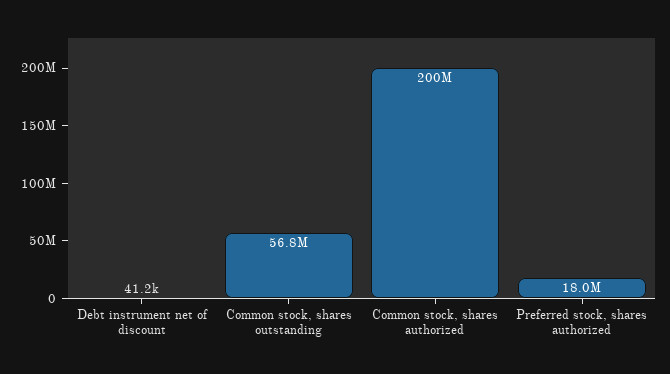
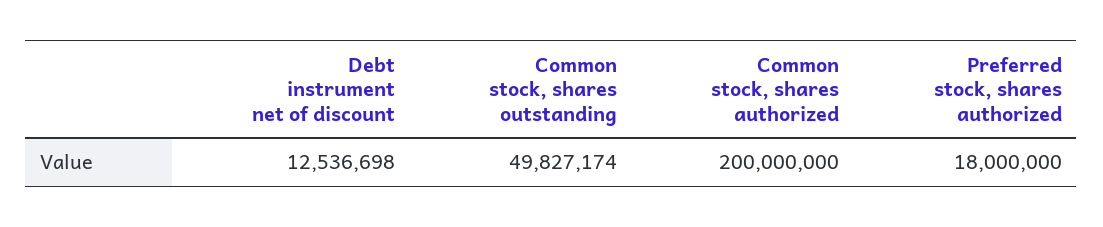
  {
-   "Debt instrument net of discount": 41200,
+   "Debt instrument net of discount": 12536698,
-   "Common stock, shares outstanding": 56800000,
+   "Common stock, shares outstanding": 49827174,
    "Common stock, shares authorized": 200000000,
    "Preferred stock, shares authorized": 18000000
  }

